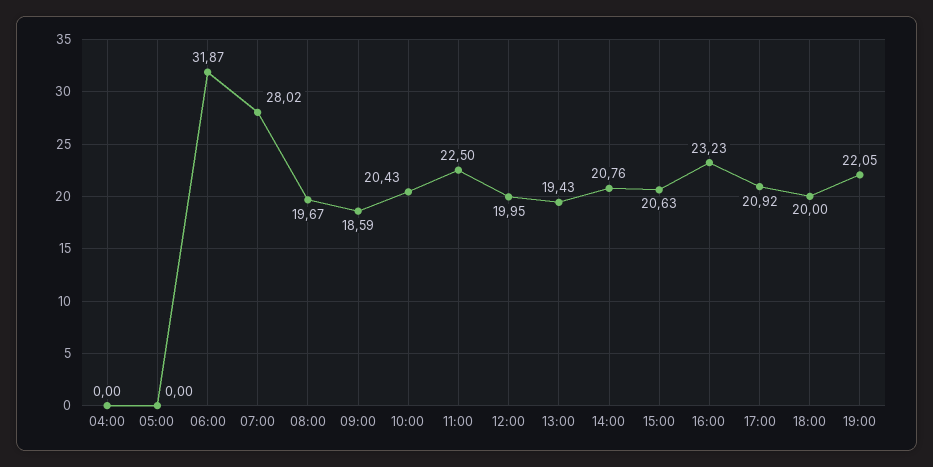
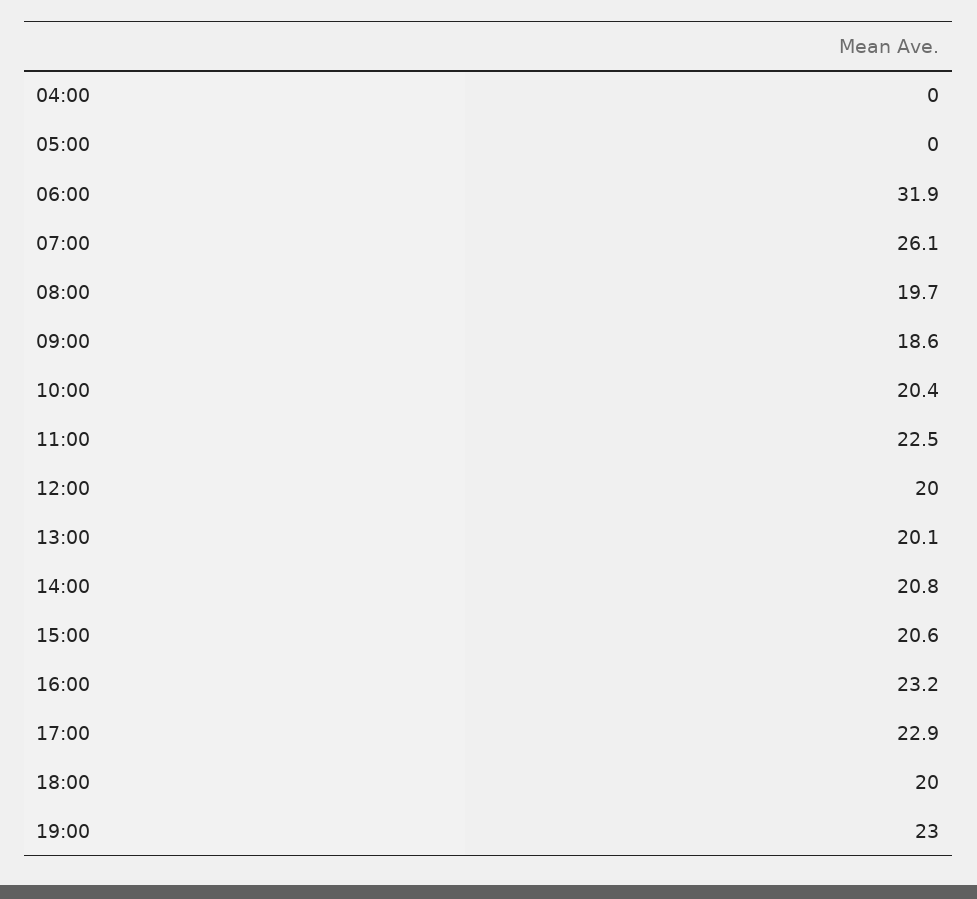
  {
    "04:00": 0,
    "05:00": 0,
    "06:00": 31.87,
-   "07:00": 28.02,
+   "07:00": 26.1,
    "08:00": 19.67,
    "09:00": 18.59,
    "10:00": 20.43,
    "11:00": 22.5,
    "12:00": 19.95,
-   "13:00": 19.43,
+   "13:00": 20.1,
    "14:00": 20.76,
    "15:00": 20.63,
    "16:00": 23.23,
-   "17:00": 20.92,
+   "17:00": 22.9,
    "18:00": 20,
-   "19:00": 22.05
+   "19:00": 23
  }

